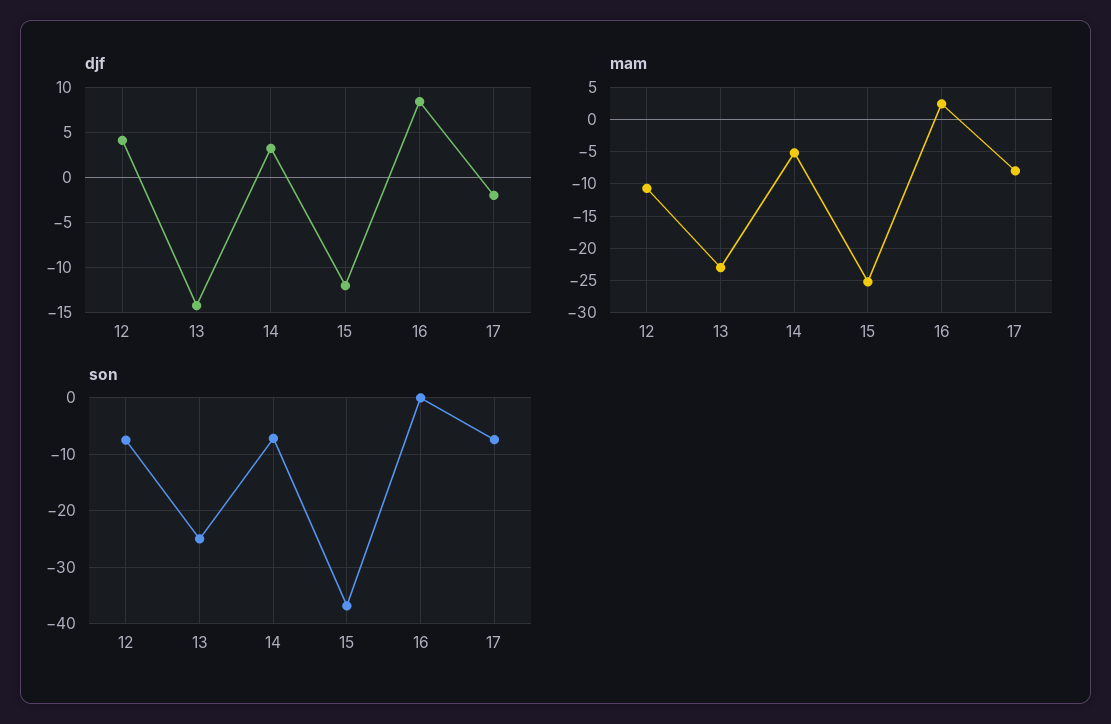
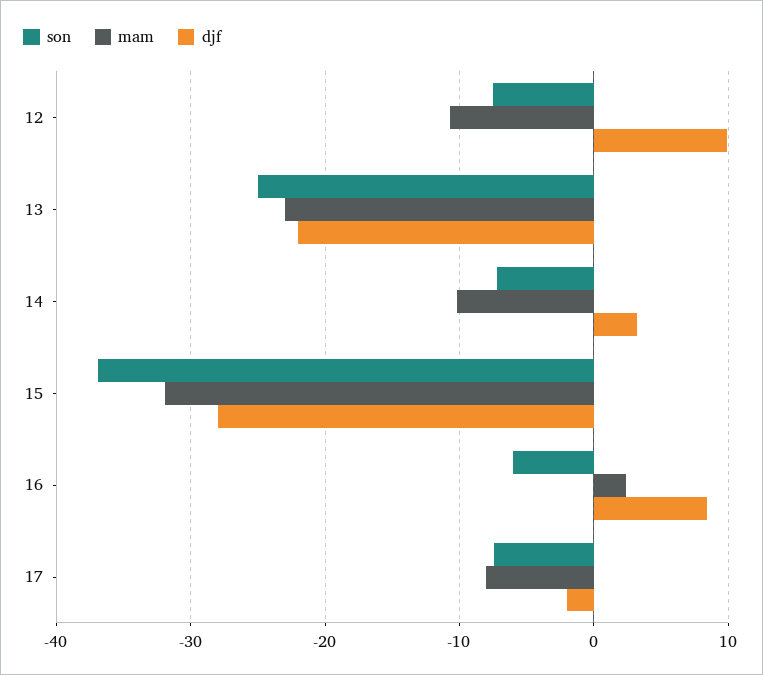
  {
    "djf": {
-     "12": 4,
+     "12": 10,
-     "13": -14,
+     "13": -22,
      "14": 3,
-     "15": -12,
+     "15": -28,
      "16": 8,
      "17": -2
    },
    "mam": {
      "12": -11,
      "13": -23,
-     "14": -5,
+     "14": -10,
-     "15": -25,
+     "15": -32,
      "16": 2,
      "17": -8
    },
    "son": {
      "12": -8,
      "13": -25,
      "14": -7,
      "15": -37,
-     "16": 0,
+     "16": -6,
      "17": -7
    }
  }

